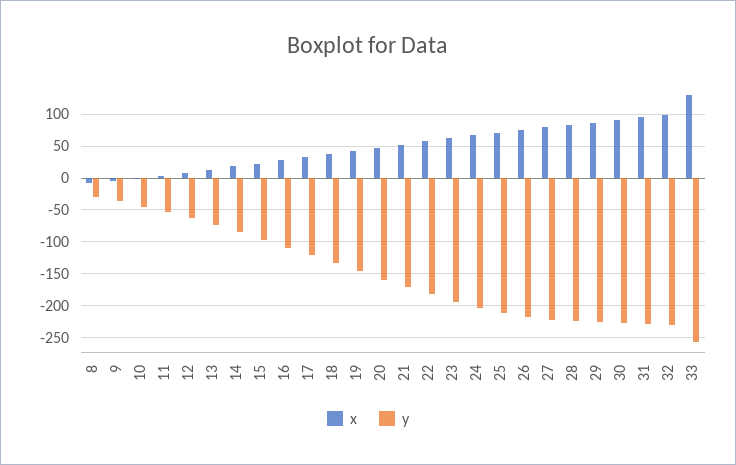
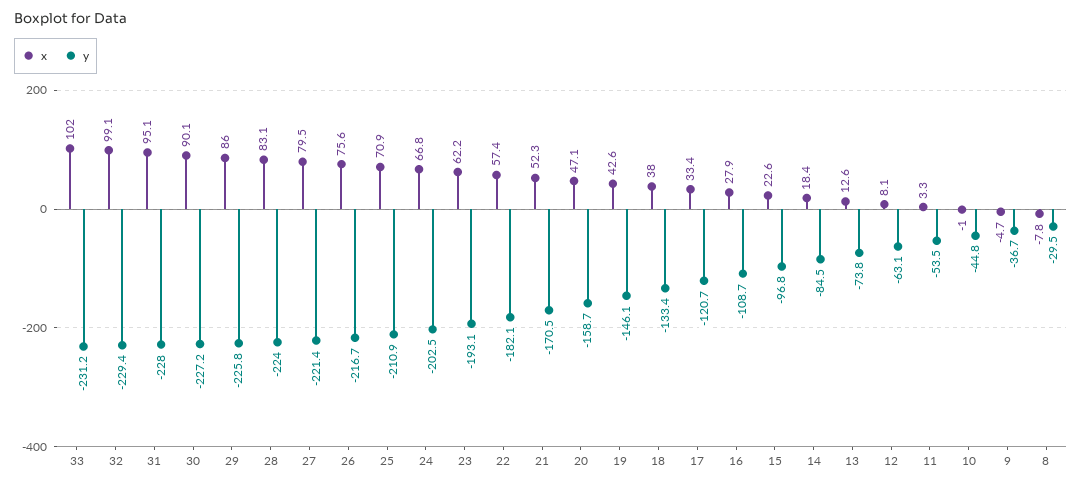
  {
    "x": {
      "8": -7.8,
      "9": -4.7,
      "10": -1,
      "11": 3.3,
      "12": 8.1,
      "13": 12.6,
      "14": 18.4,
      "15": 22.6,
      "16": 27.9,
      "17": 33.4,
      "18": 38,
      "19": 42.6,
      "20": 47.1,
      "21": 52.3,
      "22": 57.4,
      "23": 62.2,
      "24": 66.8,
      "25": 70.9,
      "26": 75.6,
      "27": 79.5,
      "28": 83.1,
      "29": 86,
      "30": 90.1,
      "31": 95.1,
      "32": 99.1,
-     "33": 130
+     "33": 102
    },
    "y": {
      "8": -29.5,
      "9": -36.7,
      "10": -44.8,
      "11": -53.5,
      "12": -63.1,
      "13": -73.8,
      "14": -84.5,
      "15": -96.8,
      "16": -108.7,
      "17": -120.7,
      "18": -133.4,
      "19": -146.1,
      "20": -158.7,
      "21": -170.5,
      "22": -182.1,
      "23": -193.1,
      "24": -202.5,
      "25": -210.9,
      "26": -216.7,
      "27": -221.4,
      "28": -224,
      "29": -225.8,
      "30": -227.2,
      "31": -228,
      "32": -229.4,
-     "33": -260
+     "33": -231.2
    }
  }

